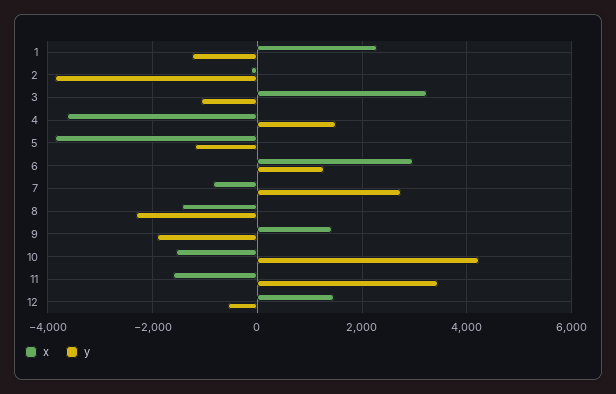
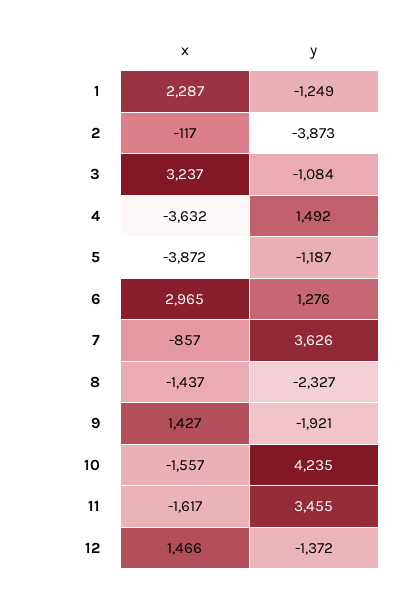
  {
    "x": {
      "1": 2287,
      "2": -117,
      "3": 3237,
      "4": -3632,
      "5": -3872,
      "6": 2965,
      "7": -857,
      "8": -1437,
      "9": 1427,
      "10": -1557,
      "11": -1617,
      "12": 1466
    },
    "y": {
      "1": -1249,
      "2": -3873,
      "3": -1084,
      "4": 1492,
      "5": -1187,
      "6": 1276,
-     "7": 2800,
+     "7": 3626,
      "8": -2327,
      "9": -1921,
      "10": 4235,
      "11": 3455,
-     "12": -600
+     "12": -1372
    }
  }

